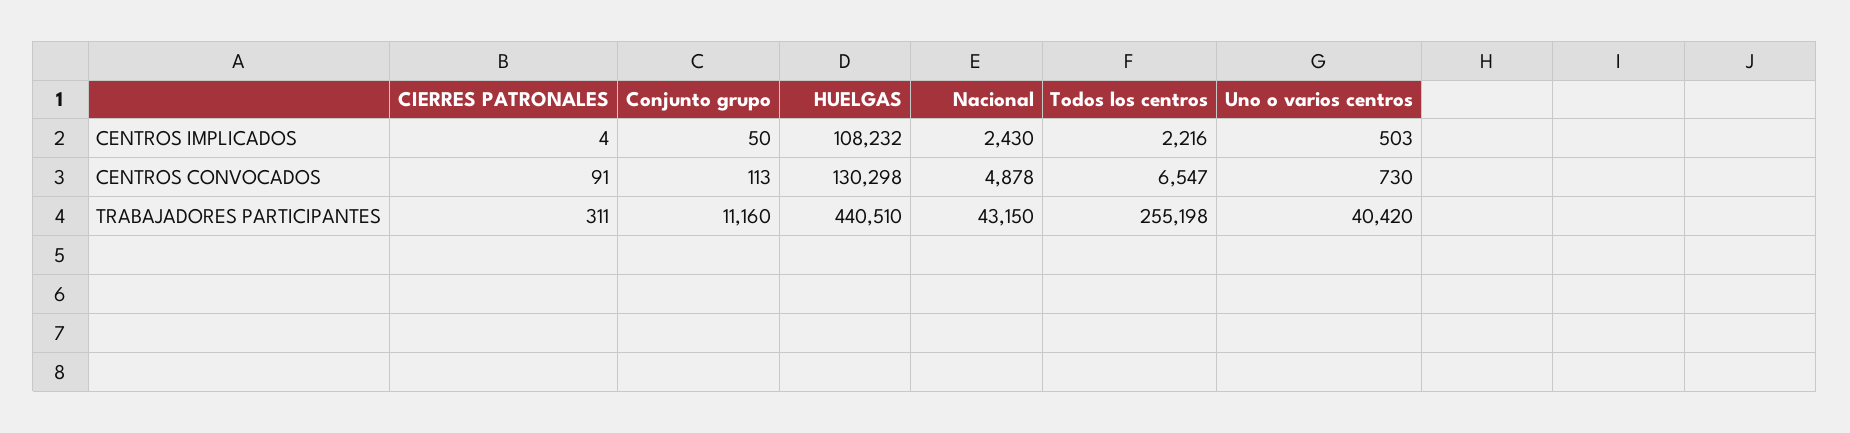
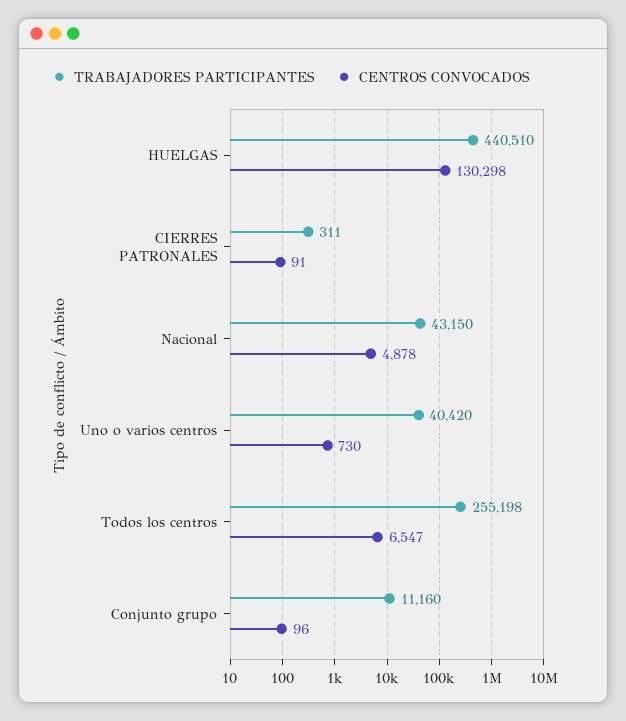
  {
-   "CENTROS IMPLICADOS": {
-     "CIERRES PATRONALES": 4,
-     "Conjunto grupo": 50,
-     "HUELGAS": 108232,
-     "Nacional": 2430,
-     "Todos los centros": 2216,
-     "Uno o varios centros": 503
-   },
    "CENTROS CONVOCADOS": {
      "CIERRES PATRONALES": 91,
-     "Conjunto grupo": 113,
+     "Conjunto grupo": 96,
      "HUELGAS": 130298,
      "Nacional": 4878,
      "Todos los centros": 6547,
      "Uno o varios centros": 730
    },
    "TRABAJADORES PARTICIPANTES": {
      "CIERRES PATRONALES": 311,
      "Conjunto grupo": 11160,
      "HUELGAS": 440510,
      "Nacional": 43150,
      "Todos los centros": 255198,
      "Uno o varios centros": 40420
    }
  }

